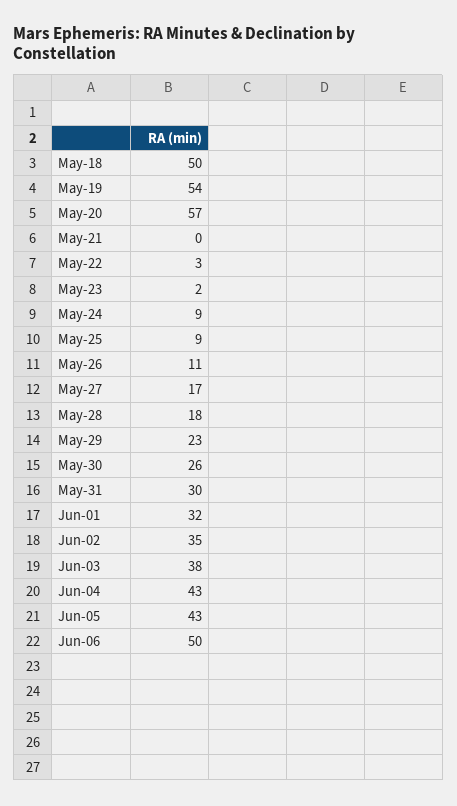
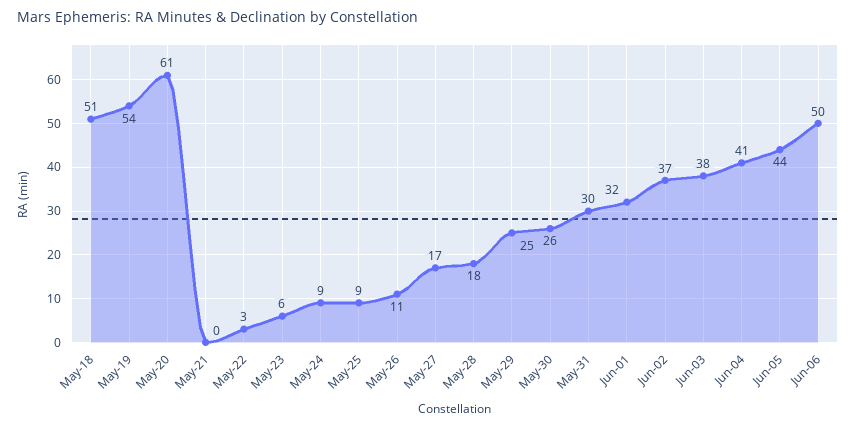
  {
-   "May-18": 50,
+   "May-18": 51,
    "May-19": 54,
-   "May-20": 57,
+   "May-20": 61,
    "May-21": 0,
    "May-22": 3,
-   "May-23": 2,
+   "May-23": 6,
    "May-24": 9,
    "May-25": 9,
    "May-26": 11,
    "May-27": 17,
    "May-28": 18,
-   "May-29": 23,
+   "May-29": 25,
    "May-30": 26,
    "May-31": 30,
    "Jun-01": 32,
-   "Jun-02": 35,
+   "Jun-02": 37,
    "Jun-03": 38,
-   "Jun-04": 43,
+   "Jun-04": 41,
-   "Jun-05": 43,
+   "Jun-05": 44,
    "Jun-06": 50
  }

